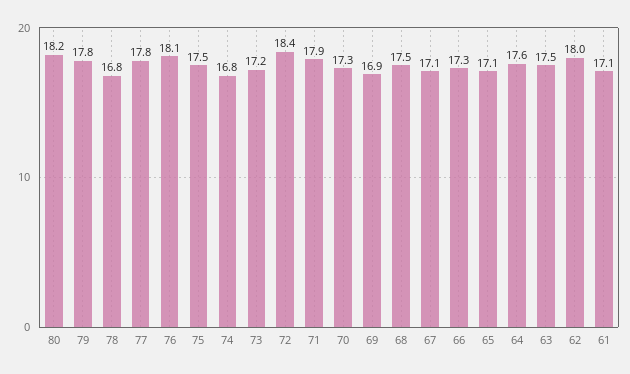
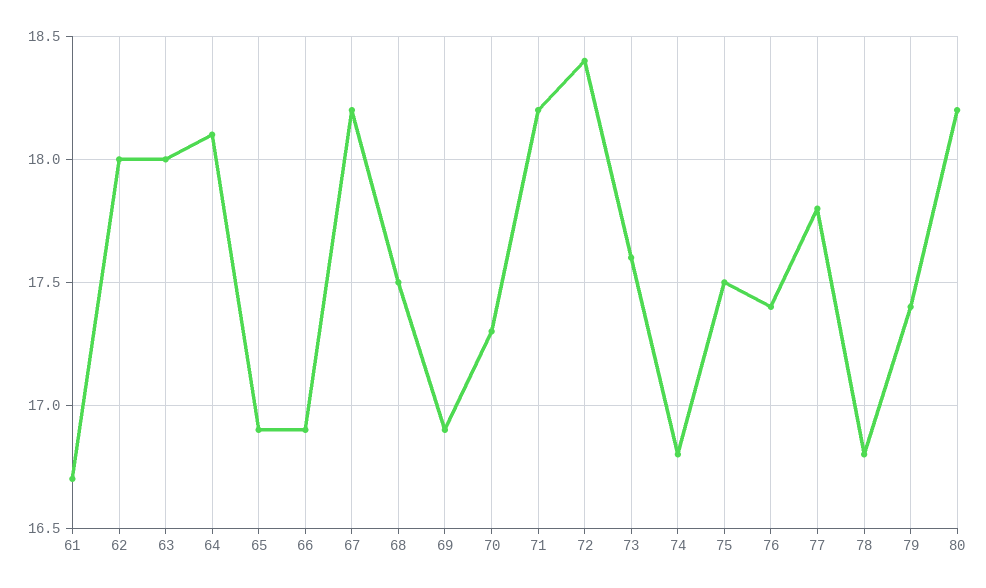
  {
    "80": 18.2,
-   "79": 17.8,
+   "79": 17.4,
    "78": 16.8,
    "77": 17.8,
-   "76": 18.1,
+   "76": 17.4,
    "75": 17.5,
    "74": 16.8,
-   "73": 17.2,
+   "73": 17.6,
    "72": 18.4,
-   "71": 17.9,
+   "71": 18.2,
    "70": 17.3,
    "69": 16.9,
    "68": 17.5,
-   "67": 17.1,
+   "67": 18.2,
-   "66": 17.3,
+   "66": 16.9,
-   "65": 17.1,
+   "65": 16.9,
-   "64": 17.6,
+   "64": 18.1,
-   "63": 17.5,
+   "63": 18,
    "62": 18,
-   "61": 17.1
+   "61": 16.7
  }

